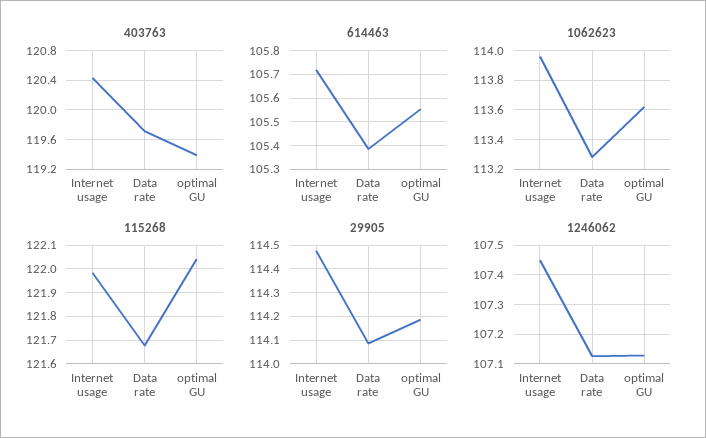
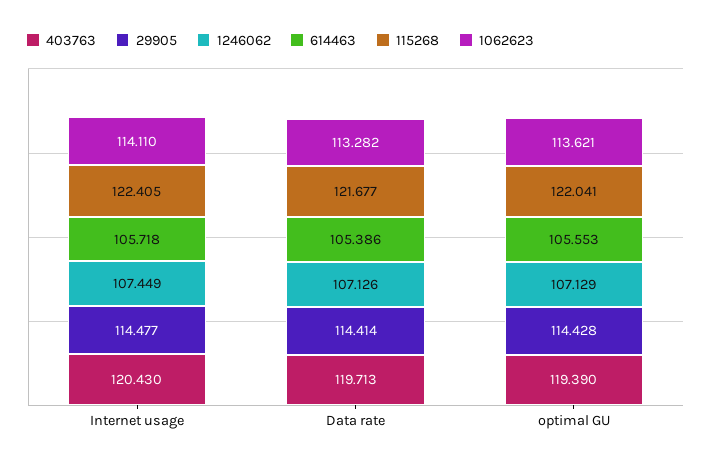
  {
    "403763": {
      "Internet usage": 120.43,
      "Data rate": 119.713,
      "optimal GU": 119.39
    },
    "614463": {
      "Internet usage": 105.718,
      "Data rate": 105.386,
      "optimal GU": 105.553
    },
    "1062623": {
-     "Internet usage": 113.95,
+     "Internet usage": 114.11,
      "Data rate": 113.282,
      "optimal GU": 113.621
    },
    "115268": {
-     "Internet usage": 122,
+     "Internet usage": 122.405,
      "Data rate": 121.677,
      "optimal GU": 122.041
    },
    "29905": {
      "Internet usage": 114.477,
-     "Data rate": 114.1,
+     "Data rate": 114.414,
-     "optimal GU": 114.2
+     "optimal GU": 114.428
    },
    "1246062": {
      "Internet usage": 107.449,
      "Data rate": 107.126,
      "optimal GU": 107.129
    }
  }

